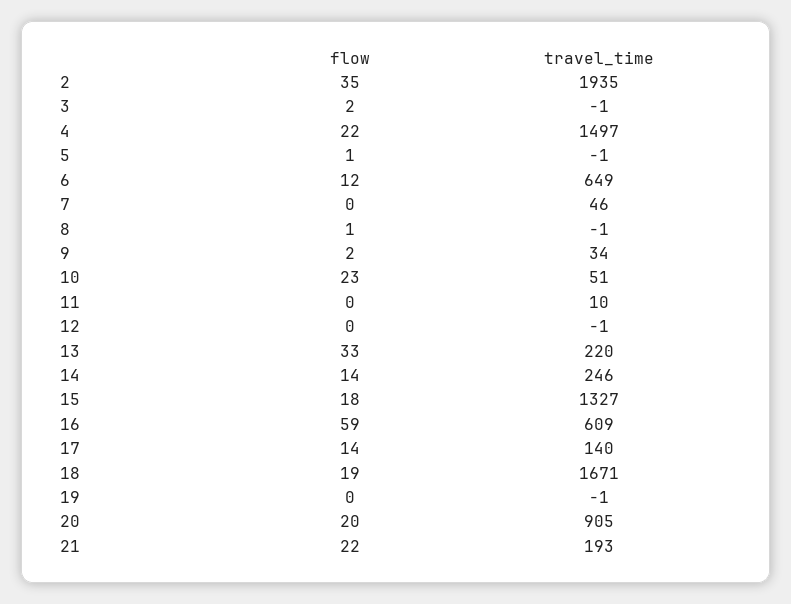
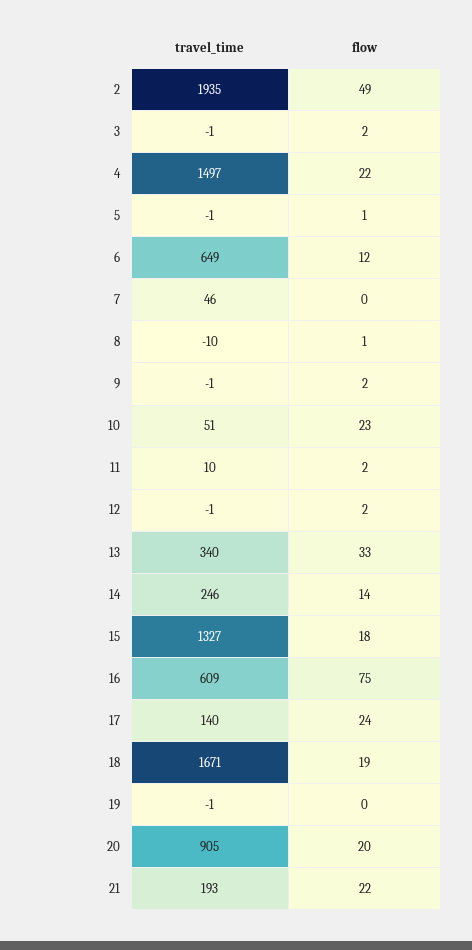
  {
    "flow": {
-     "2": 35,
+     "2": 49,
      "3": 2,
      "4": 22,
      "5": 1,
      "6": 12,
      "7": 0,
      "8": 1,
      "9": 2,
      "10": 23,
-     "11": 0,
+     "11": 2,
-     "12": 0,
+     "12": 2,
      "13": 33,
      "14": 14,
      "15": 18,
-     "16": 59,
+     "16": 75,
-     "17": 14,
+     "17": 24,
      "18": 19,
      "19": 0,
      "20": 20,
      "21": 22
    },
    "travel_time": {
      "2": 1935,
      "3": -1,
      "4": 1497,
      "5": -1,
      "6": 649,
      "7": 46,
-     "8": -1,
+     "8": -10,
-     "9": 34,
+     "9": -1,
      "10": 51,
      "11": 10,
      "12": -1,
-     "13": 220,
+     "13": 340,
      "14": 246,
      "15": 1327,
      "16": 609,
      "17": 140,
      "18": 1671,
      "19": -1,
      "20": 905,
      "21": 193
    }
  }

